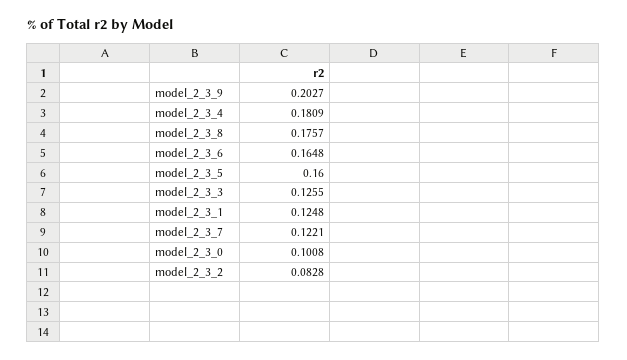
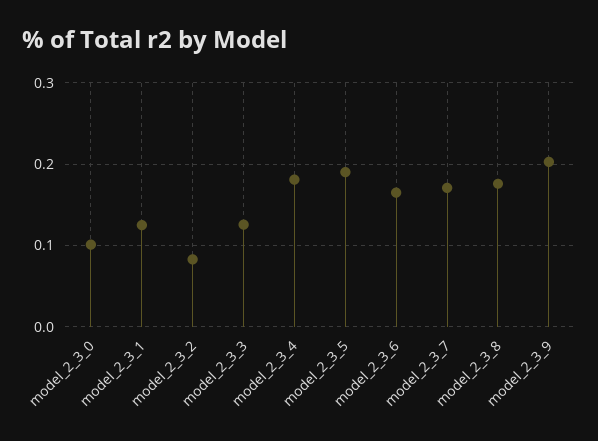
  {
    "model_2_3_9": 0.2027,
    "model_2_3_4": 0.1809,
    "model_2_3_8": 0.1757,
    "model_2_3_6": 0.1648,
-   "model_2_3_5": 0.16,
+   "model_2_3_5": 0.19,
    "model_2_3_3": 0.1255,
    "model_2_3_1": 0.1248,
-   "model_2_3_7": 0.1221,
+   "model_2_3_7": 0.17,
    "model_2_3_0": 0.1008,
    "model_2_3_2": 0.0828
  }

